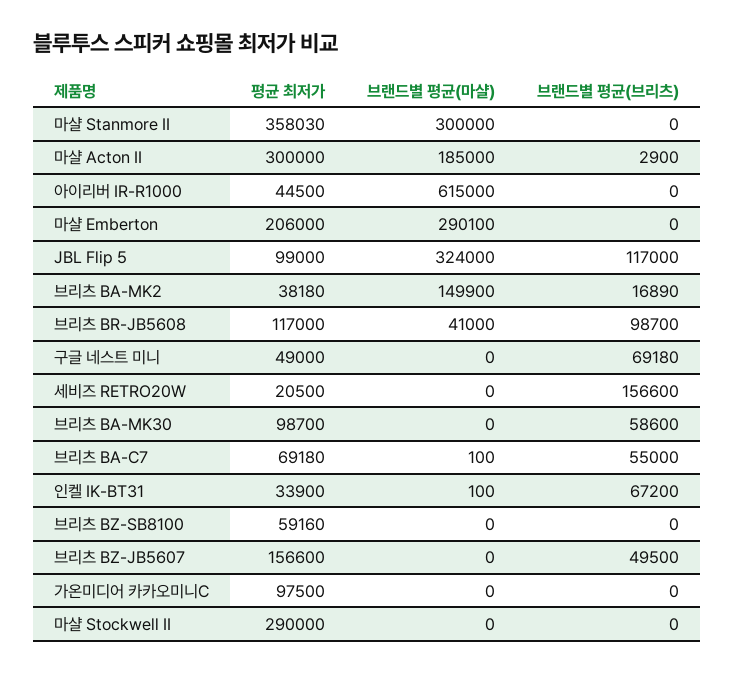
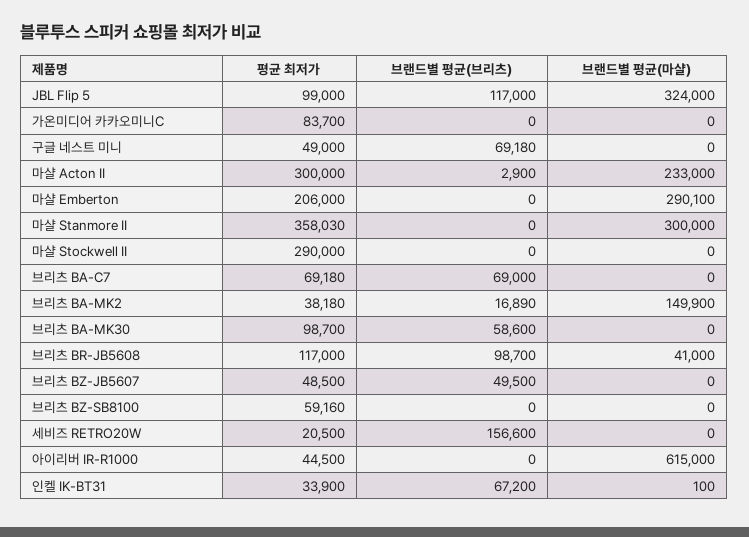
  {
    "평균 최저가": {
      "마샬 Stanmore II": 358030,
      "마샬 Acton II": 300000,
      "아이리버 IR-R1000": 44500,
      "마샬 Emberton": 206000,
      "JBL Flip 5": 99000,
      "브리츠 BA-MK2": 38180,
      "브리츠 BR-JB5608": 117000,
      "구글 네스트 미니": 49000,
      "세비즈 RETRO20W": 20500,
      "브리츠 BA-MK30": 98700,
      "브리츠 BA-C7": 69180,
      "인켈 IK-BT31": 33900,
      "브리츠 BZ-SB8100": 59160,
-     "브리츠 BZ-JB5607": 156600,
+     "브리츠 BZ-JB5607": 48500,
-     "가온미디어 카카오미니C": 97500,
+     "가온미디어 카카오미니C": 83700,
      "마샬 Stockwell II": 290000
    },
    "브랜드별 평균(마샬)": {
      "마샬 Stanmore II": 300000,
-     "마샬 Acton II": 185000,
+     "마샬 Acton II": 233000,
      "아이리버 IR-R1000": 615000,
      "마샬 Emberton": 290100,
      "JBL Flip 5": 324000,
      "브리츠 BA-MK2": 149900,
      "브리츠 BR-JB5608": 41000,
      "구글 네스트 미니": 0,
      "세비즈 RETRO20W": 0,
      "브리츠 BA-MK30": 0,
-     "브리츠 BA-C7": 100,
+     "브리츠 BA-C7": 0,
      "인켈 IK-BT31": 100,
      "브리츠 BZ-SB8100": 0,
      "브리츠 BZ-JB5607": 0,
      "가온미디어 카카오미니C": 0,
      "마샬 Stockwell II": 0
    },
    "브랜드별 평균(브리츠)": {
      "마샬 Stanmore II": 0,
      "마샬 Acton II": 2900,
      "아이리버 IR-R1000": 0,
      "마샬 Emberton": 0,
      "JBL Flip 5": 117000,
      "브리츠 BA-MK2": 16890,
      "브리츠 BR-JB5608": 98700,
      "구글 네스트 미니": 69180,
      "세비즈 RETRO20W": 156600,
      "브리츠 BA-MK30": 58600,
-     "브리츠 BA-C7": 55000,
+     "브리츠 BA-C7": 69000,
      "인켈 IK-BT31": 67200,
      "브리츠 BZ-SB8100": 0,
      "브리츠 BZ-JB5607": 49500,
      "가온미디어 카카오미니C": 0,
      "마샬 Stockwell II": 0
    }
  }

